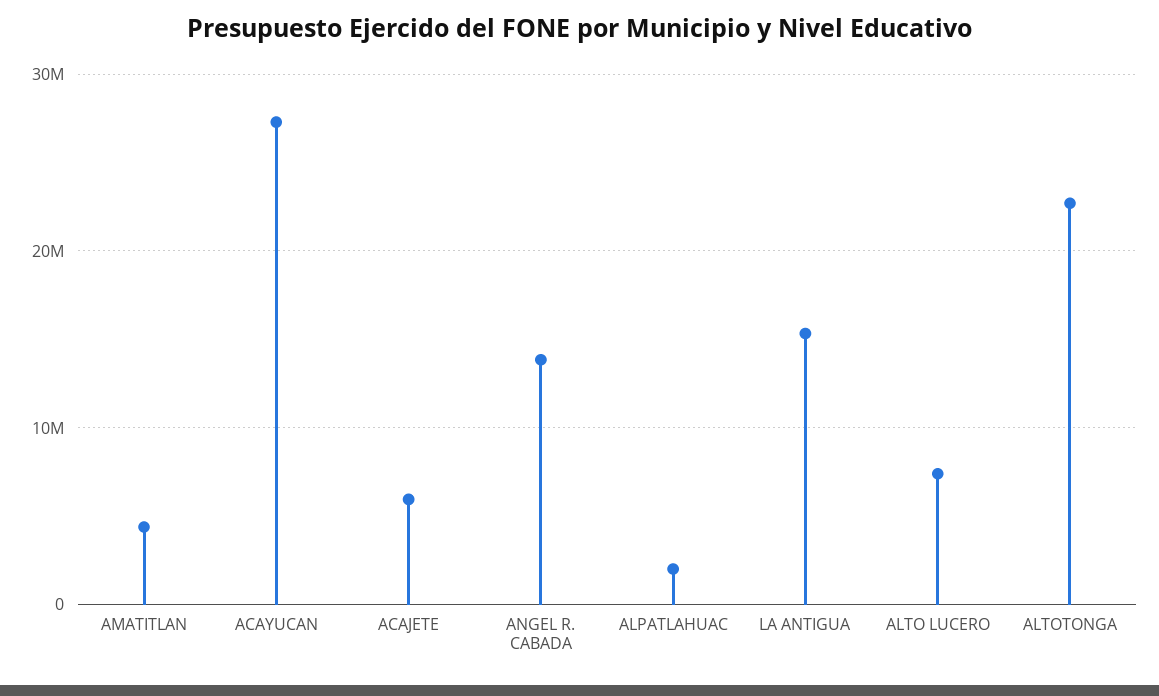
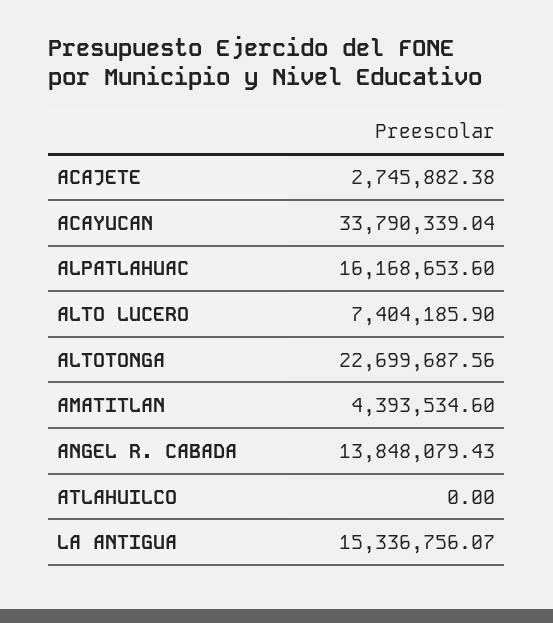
  {
    "AMATITLAN": 4393534.6,
-   "ACAYUCAN": 27000000,
+   "ACAYUCAN": 33790339.04,
-   "ACAJETE": 6000000,
+   "ACAJETE": 2745882.38,
    "ANGEL R. CABADA": 13848079.43,
-   "ALPATLAHUAC": 2000000,
+   "ALPATLAHUAC": 16168653.6,
    "LA ANTIGUA": 15336756.07,
    "ALTO LUCERO": 7404185.9,
-   "ALTOTONGA": 22699687.56
+   "ALTOTONGA": 22699687.56,
+   "ATLAHUILCO": 0
  }

